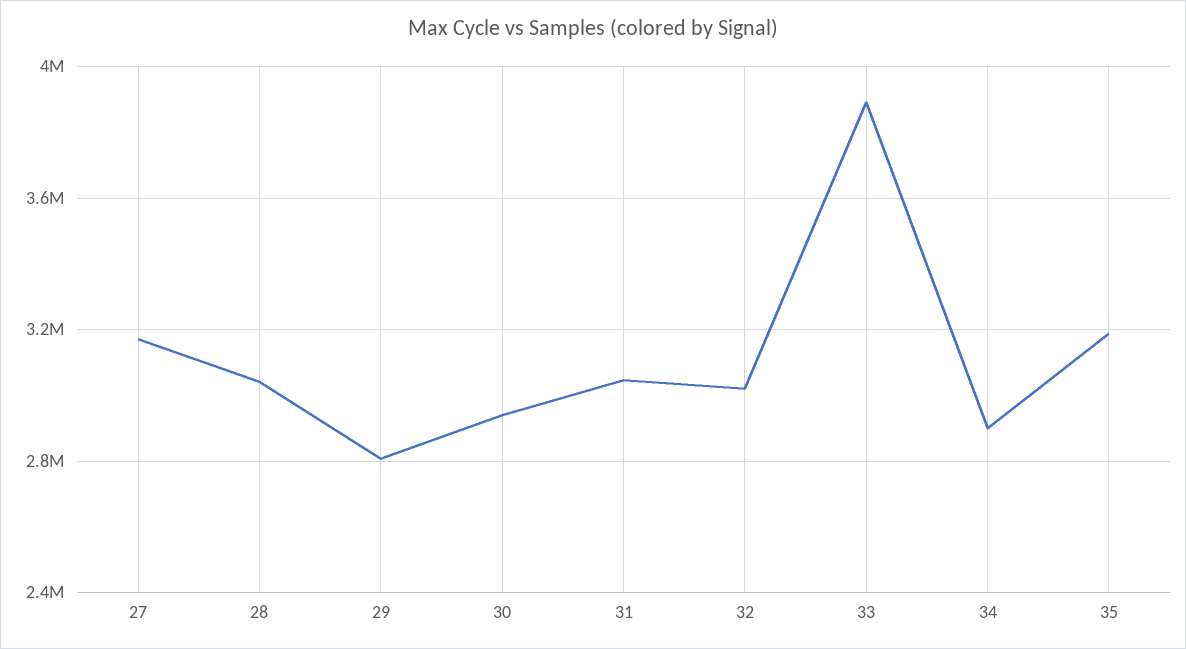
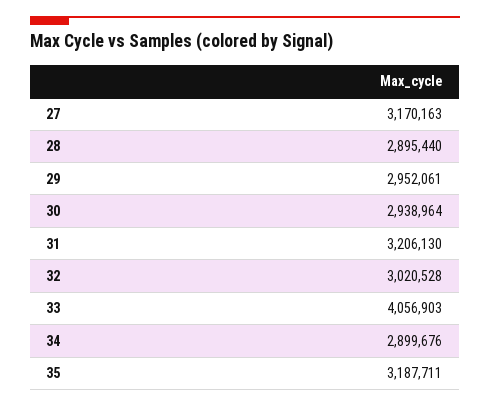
  {
    "27": 3170163,
-   "28": 3050000,
+   "28": 2895440,
-   "29": 2800000,
+   "29": 2952061,
    "30": 2938964,
-   "31": 3050000,
+   "31": 3206130,
    "32": 3020528,
-   "33": 3900000,
+   "33": 4056903,
    "34": 2899676,
    "35": 3187711
  }

